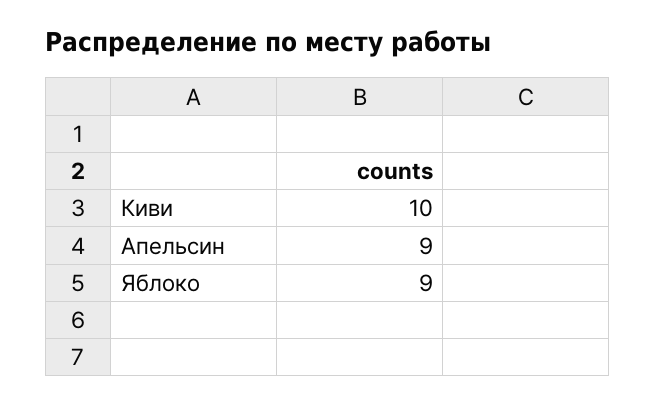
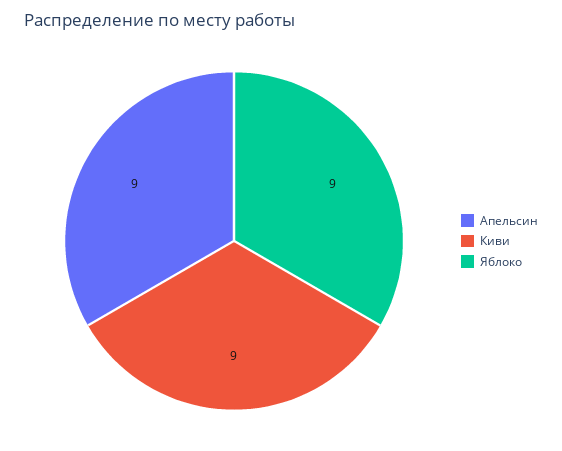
  {
-   "Киви": 10,
+   "Киви": 9,
    "Апельсин": 9,
    "Яблоко": 9
  }

